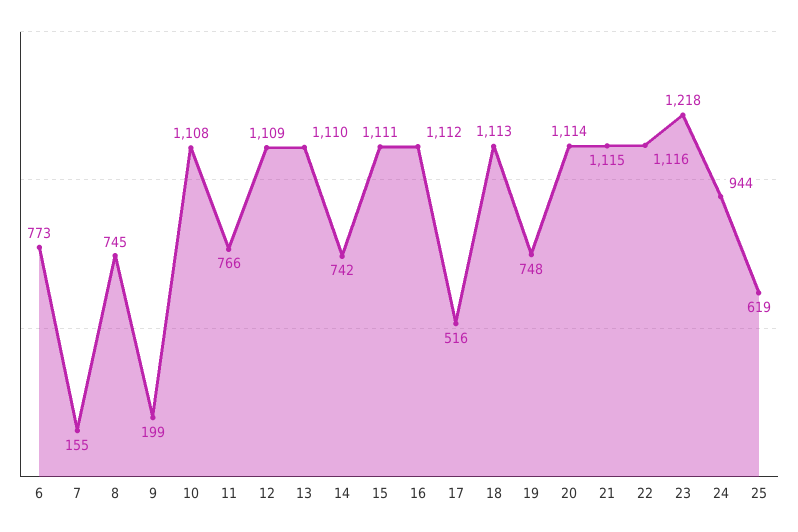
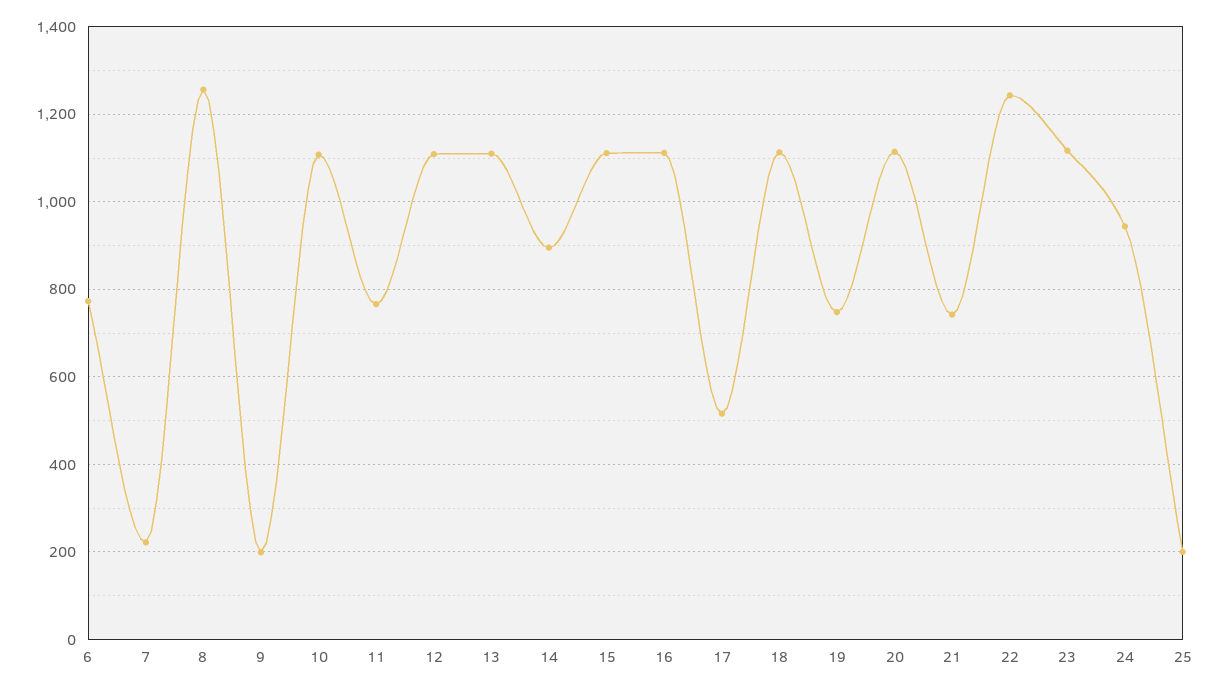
  {
    "6": 773,
-   "7": 155,
+   "7": 220,
-   "8": 745,
+   "8": 1260,
    "9": 199,
    "10": 1108,
    "11": 766,
    "12": 1109,
    "13": 1110,
-   "14": 742,
+   "14": 900,
    "15": 1111,
    "16": 1112,
    "17": 516,
    "18": 1113,
    "19": 748,
    "20": 1114,
-   "21": 1115,
+   "21": 740,
-   "22": 1116,
+   "22": 1240,
-   "23": 1218,
+   "23": 1120,
    "24": 944,
-   "25": 619
+   "25": 200
  }

